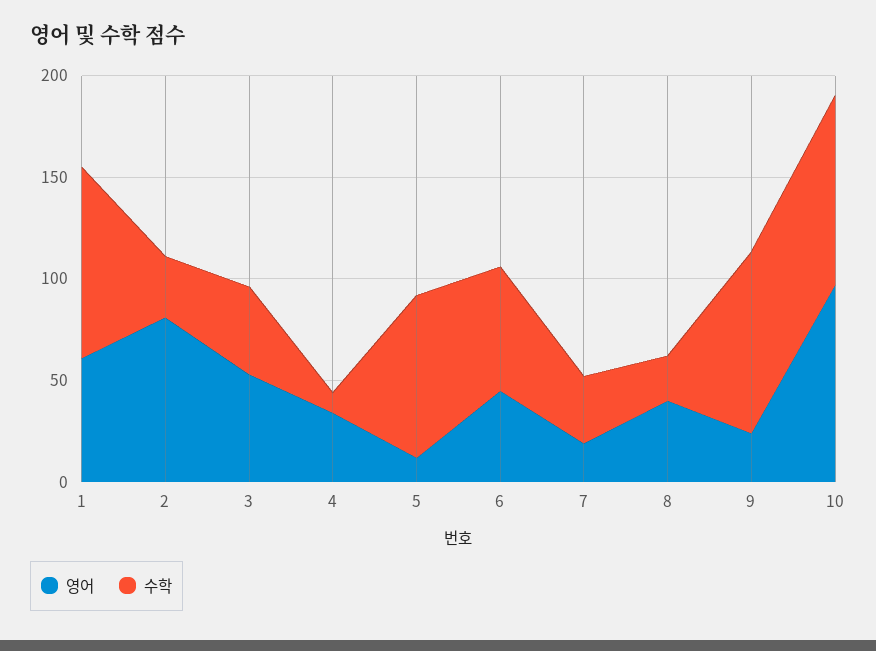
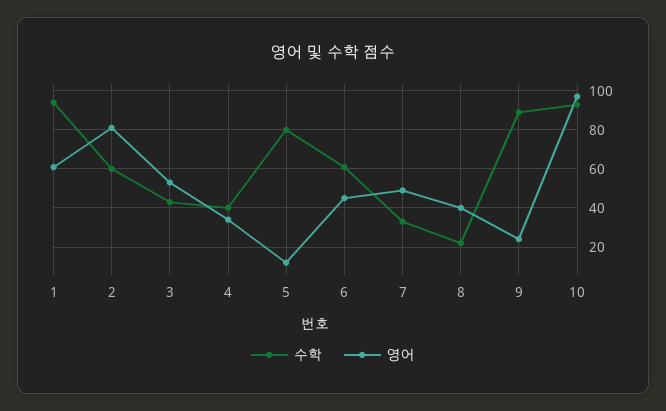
  {
    "영어": {
      "1": 60,
      "2": 80,
      "3": 55,
      "4": 35,
      "5": 10,
      "6": 45,
-     "7": 20,
+     "7": 50,
      "8": 40,
      "9": 25,
      "10": 95
    },
    "수학": {
      "1": 95,
-     "2": 30,
+     "2": 60,
      "3": 45,
-     "4": 10,
+     "4": 40,
      "5": 80,
      "6": 60,
      "7": 35,
      "8": 20,
      "9": 90,
      "10": 95
    }
  }

